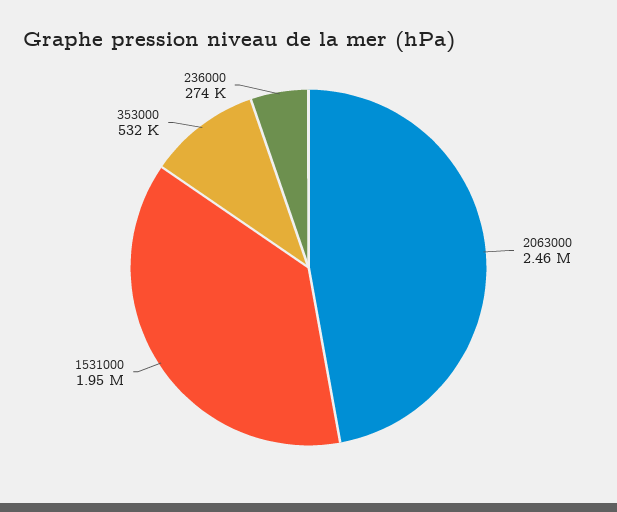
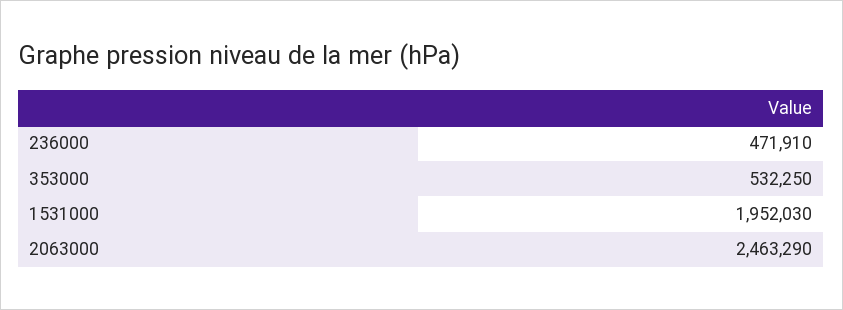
  {
    "2063000": 2463290,
    "1531000": 1952030,
    "353000": 532250,
-   "236000": 274000
+   "236000": 471910
  }

